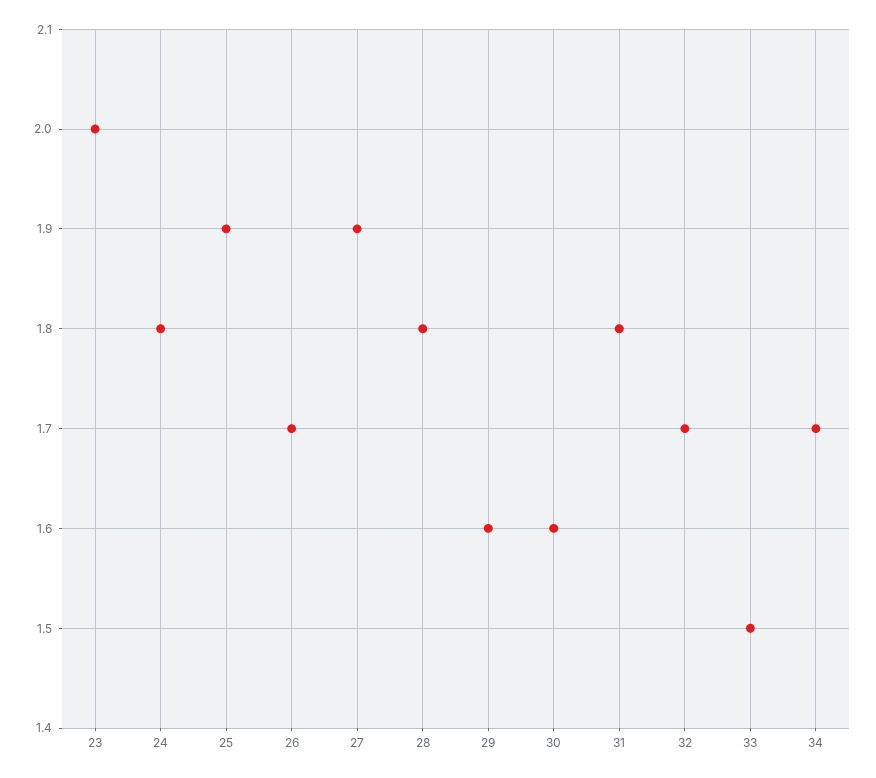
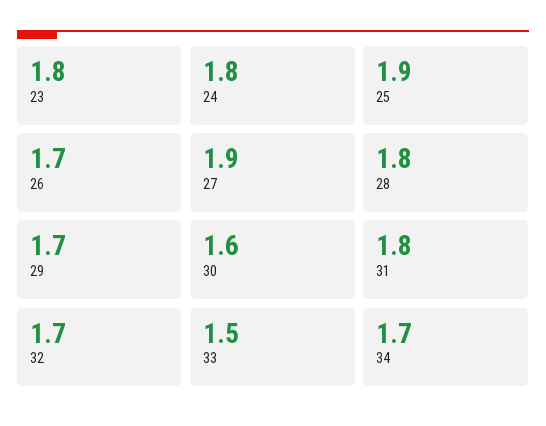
  {
-   "23": 2,
+   "23": 1.8,
    "24": 1.8,
    "25": 1.9,
    "26": 1.7,
    "27": 1.9,
    "28": 1.8,
-   "29": 1.6,
+   "29": 1.7,
    "30": 1.6,
    "31": 1.8,
    "32": 1.7,
    "33": 1.5,
    "34": 1.7
  }

